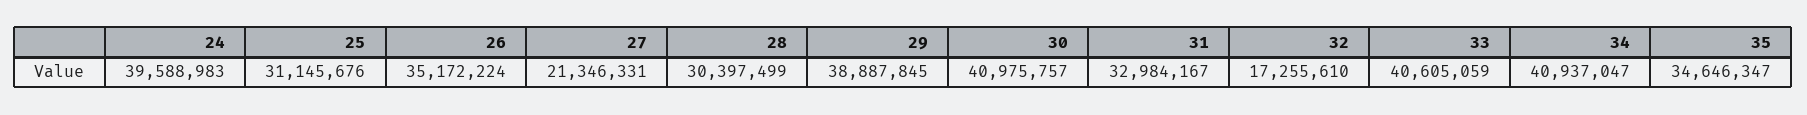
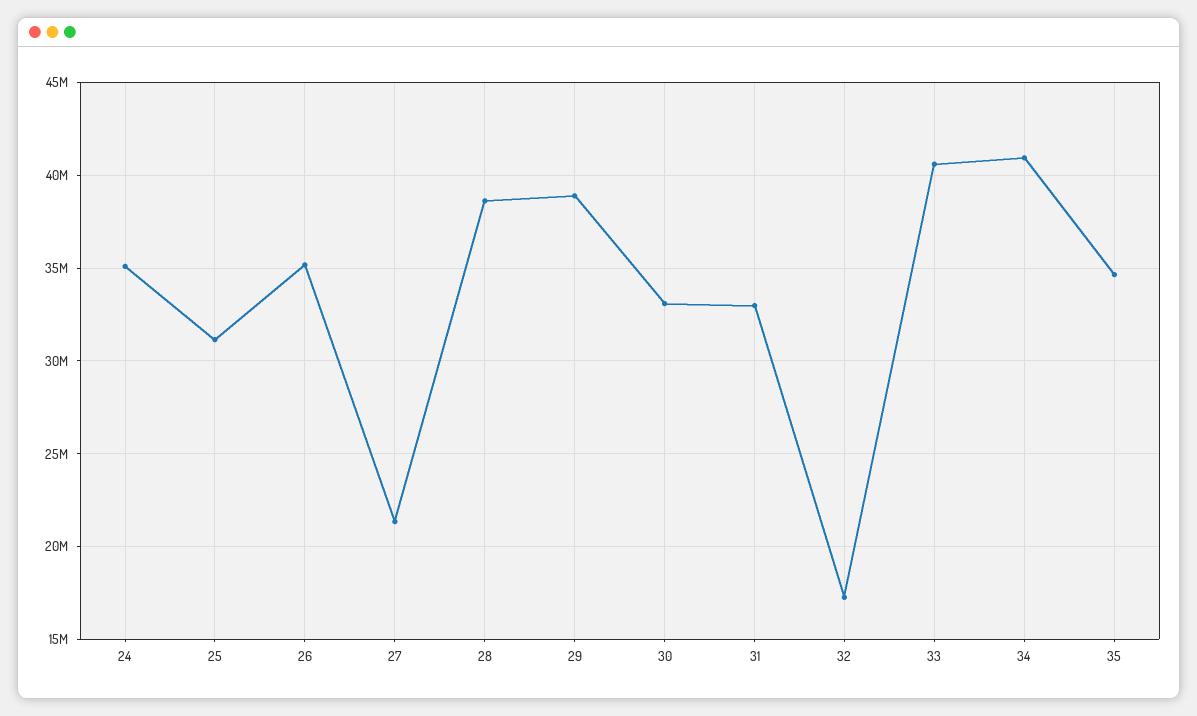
  {
-   "24": 39588983,
+   "24": 35000000,
    "25": 31145676,
    "26": 35172224,
    "27": 21346331,
-   "28": 30397499,
+   "28": 38500000,
    "29": 38887845,
-   "30": 40975757,
+   "30": 33000000,
    "31": 32984167,
    "32": 17255610,
    "33": 40605059,
    "34": 40937047,
    "35": 34646347
  }

